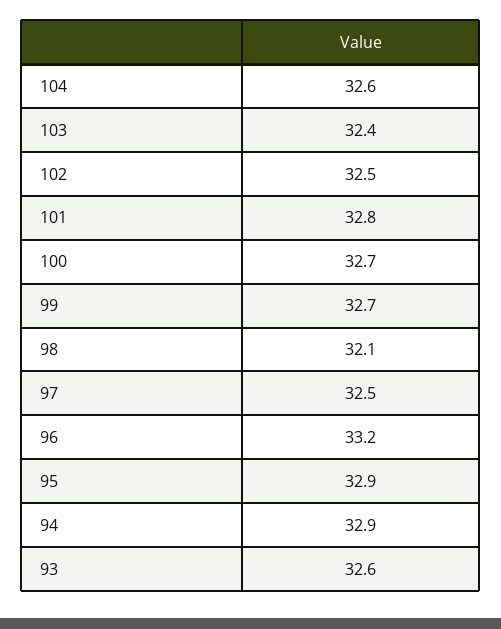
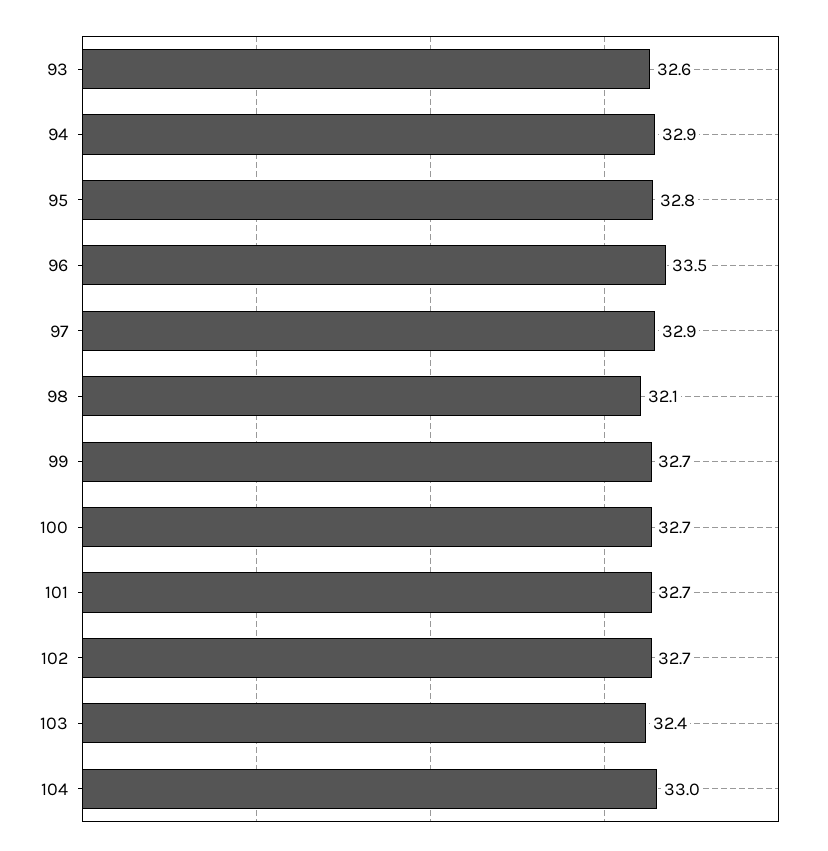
  {
-   "104": 32.6,
+   "104": 33,
    "103": 32.4,
-   "102": 32.5,
+   "102": 32.7,
-   "101": 32.8,
+   "101": 32.7,
    "100": 32.7,
    "99": 32.7,
    "98": 32.1,
-   "97": 32.5,
+   "97": 32.9,
-   "96": 33.2,
+   "96": 33.5,
-   "95": 32.9,
+   "95": 32.8,
    "94": 32.9,
    "93": 32.6
  }

